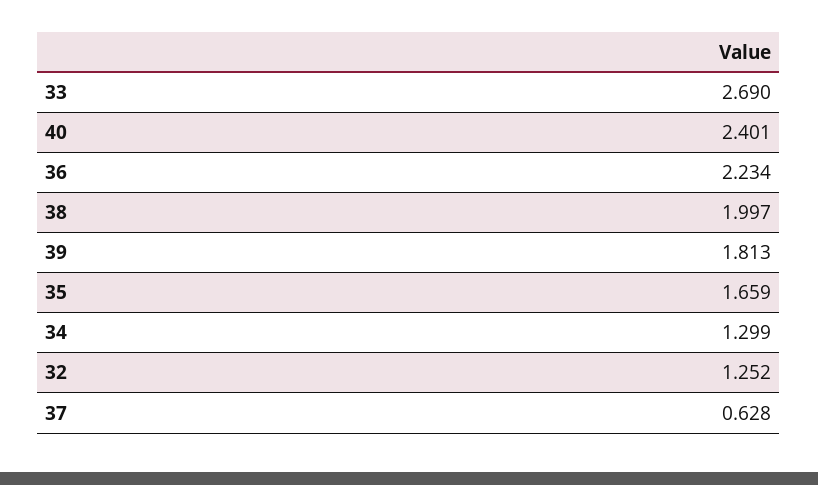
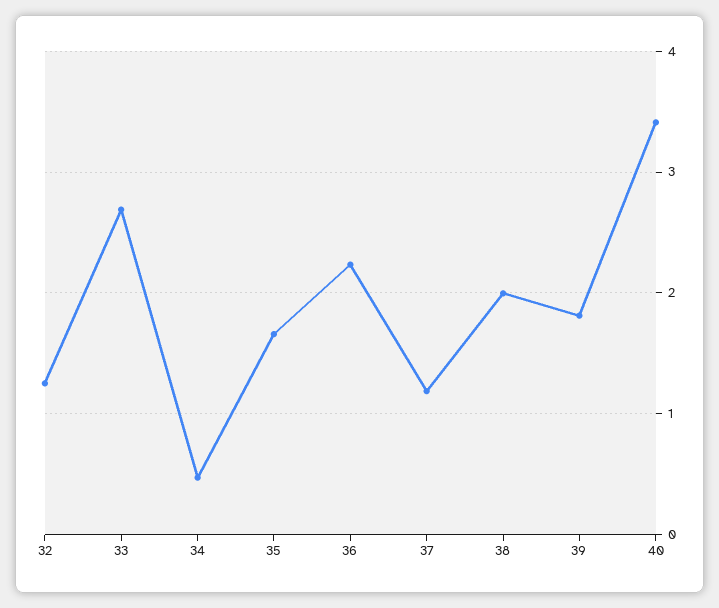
  {
    "33": 2.69,
-   "40": 2.401,
+   "40": 3.4,
    "36": 2.234,
    "38": 1.997,
    "39": 1.813,
    "35": 1.659,
-   "34": 1.299,
+   "34": 0.5,
    "32": 1.252,
-   "37": 0.628
+   "37": 1.2
  }

